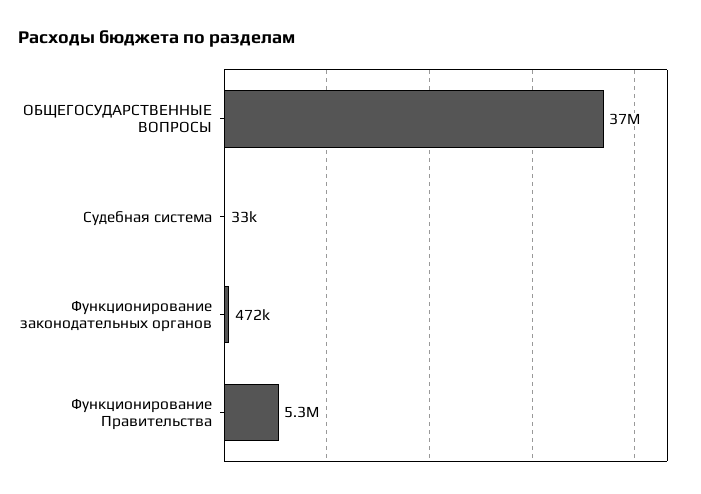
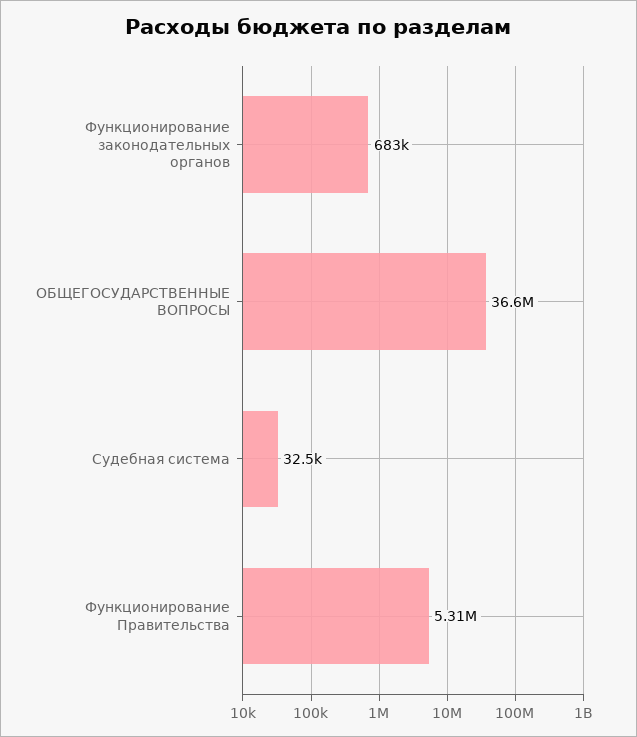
  {
    "ОБЩЕГОСУДАРСТВЕННЫЕ ВОПРОСЫ": 36600000,
    "Судебная система": 32500,
-   "Функционирование законодательных органов": 472000,
+   "Функционирование законодательных органов": 683000,
    "Функционирование Правительства": 5310000
  }

